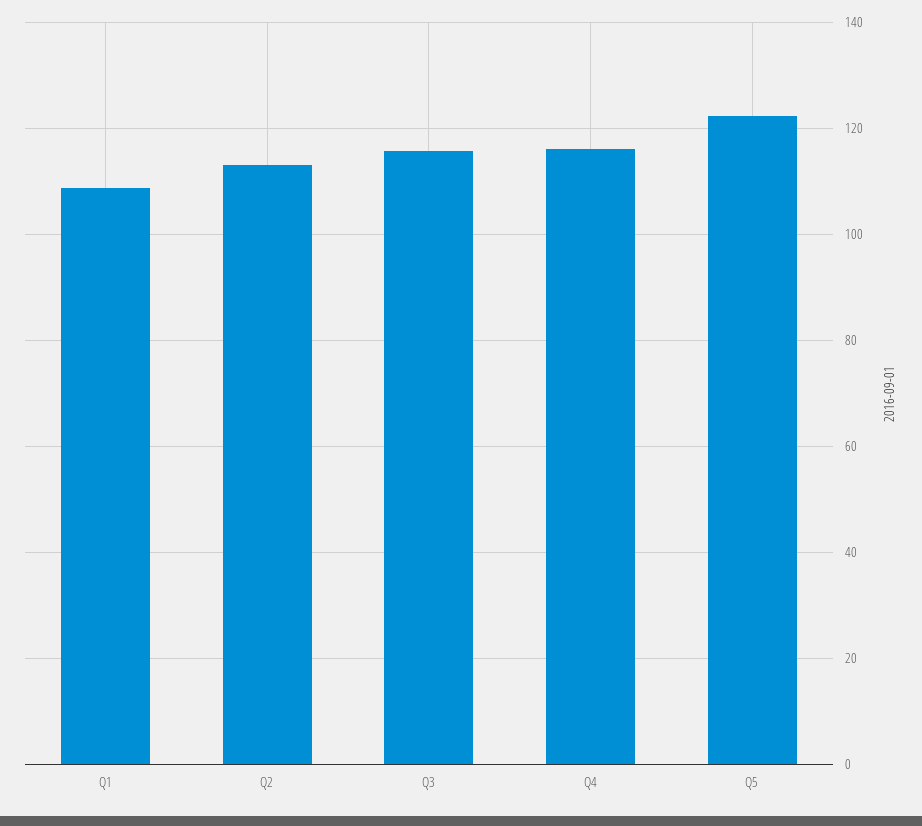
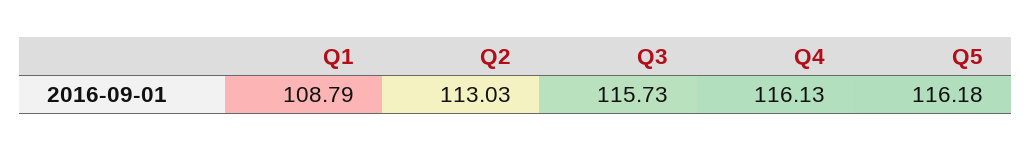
  {
    "Q1": 108.79,
    "Q2": 113.03,
    "Q3": 115.73,
    "Q4": 116.13,
-   "Q5": 122
+   "Q5": 116.18
  }

